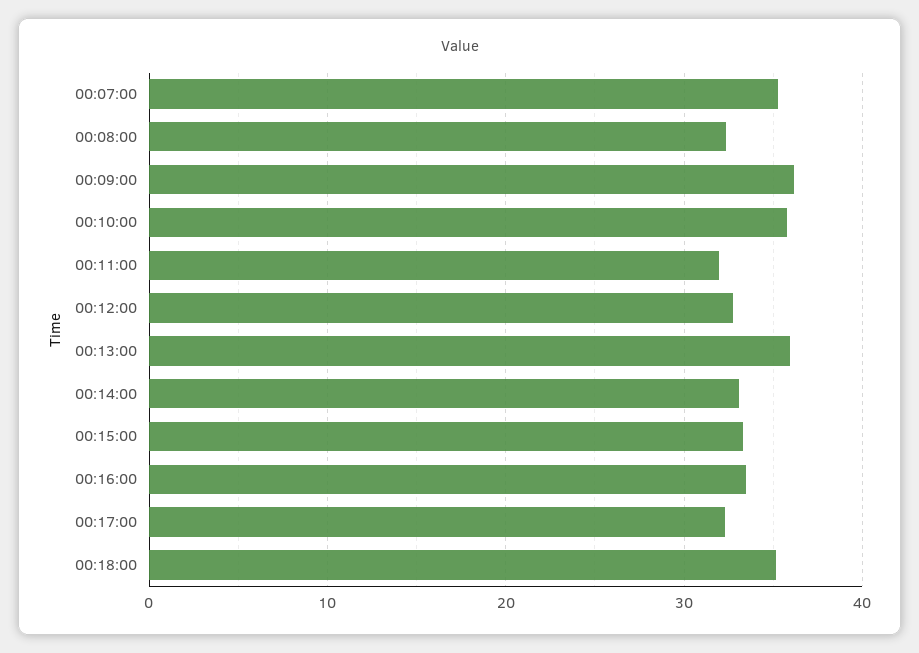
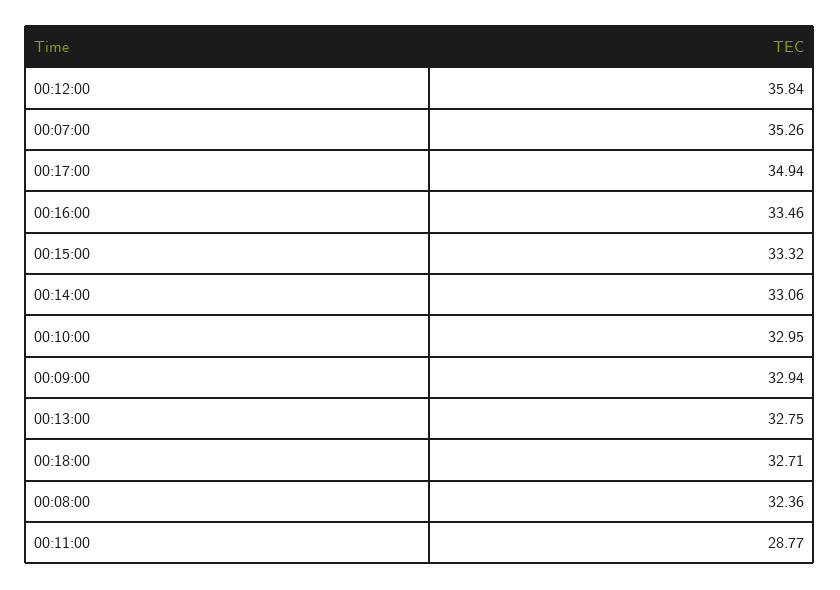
  {
    "00:07:00": 35.26,
    "00:08:00": 32.36,
-   "00:09:00": 36,
+   "00:09:00": 32.94,
-   "00:10:00": 36,
+   "00:10:00": 32.95,
-   "00:11:00": 32,
+   "00:11:00": 28.77,
-   "00:12:00": 33,
+   "00:12:00": 35.84,
-   "00:13:00": 36,
+   "00:13:00": 32.75,
    "00:14:00": 33.06,
    "00:15:00": 33.32,
    "00:16:00": 33.46,
-   "00:17:00": 32,
+   "00:17:00": 34.94,
-   "00:18:00": 35
+   "00:18:00": 32.71
  }

